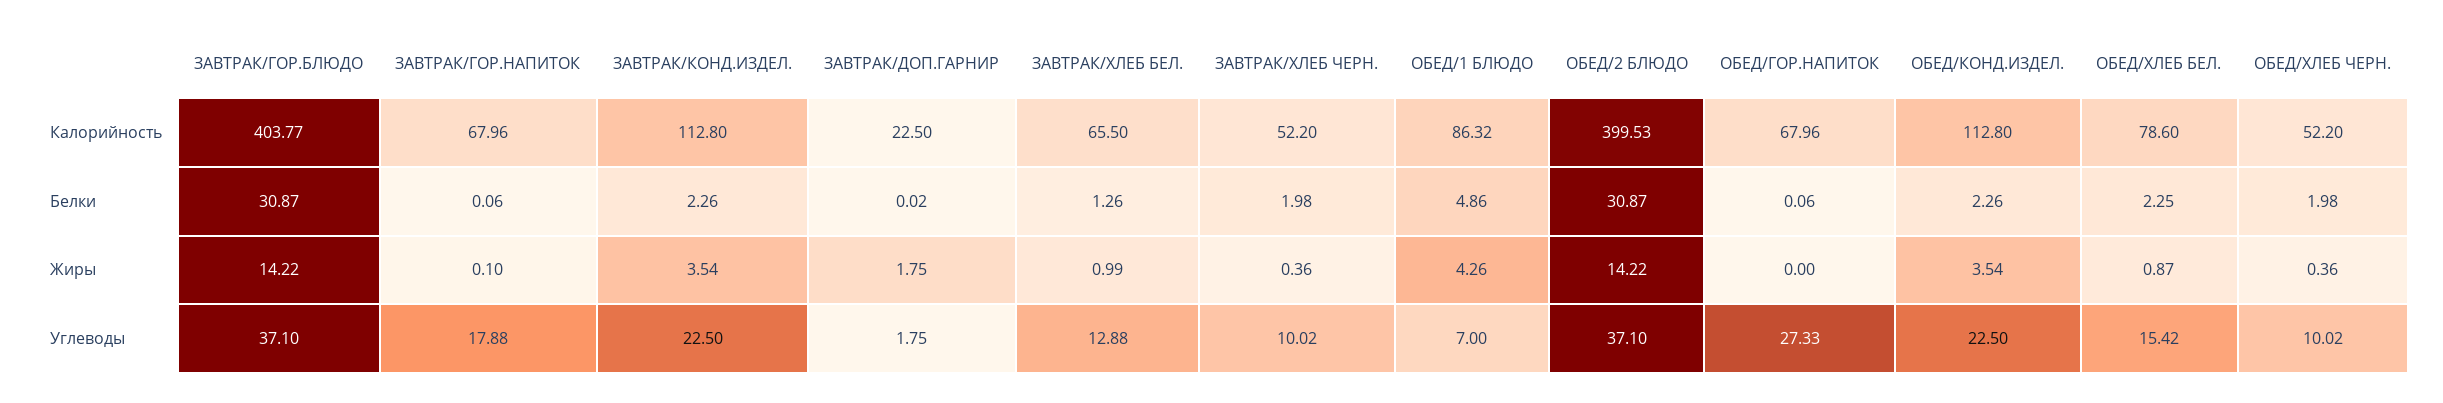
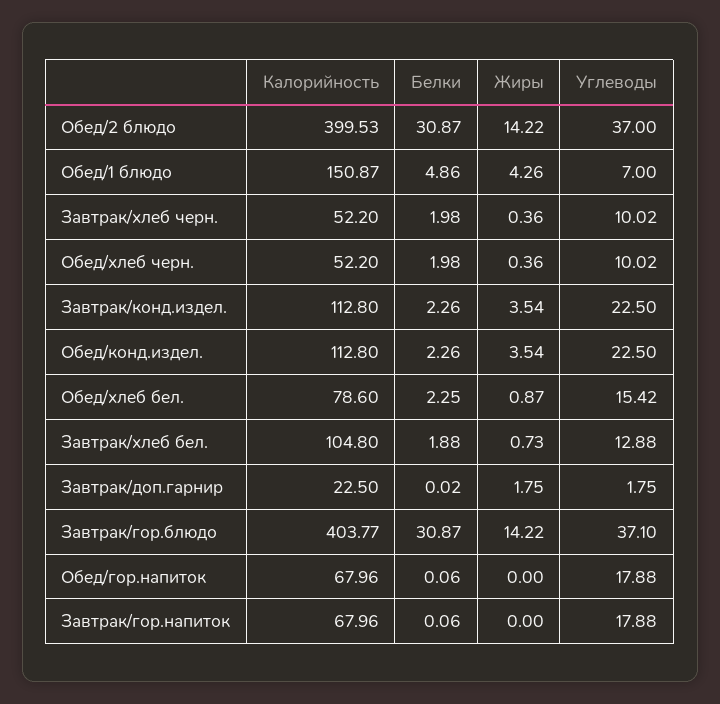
  {
    "ЗАВТРАК/ГОР.БЛЮДО": {
      "Калорийность": 403.77,
      "Белки": 30.87,
      "Жиры": 14.22,
      "Углеводы": 37.1
    },
    "ЗАВТРАК/ГОР.НАПИТОК": {
      "Калорийность": 67.96,
      "Белки": 0.06,
-     "Жиры": 0.1,
+     "Жиры": 0,
      "Углеводы": 17.88
    },
    "ЗАВТРАК/КОНД.ИЗДЕЛ.": {
      "Калорийность": 112.8,
      "Белки": 2.26,
      "Жиры": 3.54,
      "Углеводы": 22.5
    },
    "ЗАВТРАК/ДОП.ГАРНИР": {
      "Калорийность": 22.5,
      "Белки": 0.02,
      "Жиры": 1.75,
      "Углеводы": 1.75
    },
    "ЗАВТРАК/ХЛЕБ БЕЛ.": {
-     "Калорийность": 65.5,
+     "Калорийность": 104.8,
-     "Белки": 1.26,
+     "Белки": 1.88,
-     "Жиры": 0.99,
+     "Жиры": 0.73,
      "Углеводы": 12.88
    },
    "ЗАВТРАК/ХЛЕБ ЧЕРН.": {
      "Калорийность": 52.2,
      "Белки": 1.98,
      "Жиры": 0.36,
      "Углеводы": 10.02
    },
    "ОБЕД/1 БЛЮДО": {
-     "Калорийность": 86.32,
+     "Калорийность": 150.87,
      "Белки": 4.86,
      "Жиры": 4.26,
      "Углеводы": 7
    },
    "ОБЕД/2 БЛЮДО": {
      "Калорийность": 399.53,
      "Белки": 30.87,
      "Жиры": 14.22,
-     "Углеводы": 37.1
+     "Углеводы": 37
    },
    "ОБЕД/ГОР.НАПИТОК": {
      "Калорийность": 67.96,
      "Белки": 0.06,
      "Жиры": 0,
-     "Углеводы": 27.33
+     "Углеводы": 17.88
    },
    "ОБЕД/КОНД.ИЗДЕЛ.": {
      "Калорийность": 112.8,
      "Белки": 2.26,
      "Жиры": 3.54,
      "Углеводы": 22.5
    },
    "ОБЕД/ХЛЕБ БЕЛ.": {
      "Калорийность": 78.6,
      "Белки": 2.25,
      "Жиры": 0.87,
      "Углеводы": 15.42
    },
    "ОБЕД/ХЛЕБ ЧЕРН.": {
      "Калорийность": 52.2,
      "Белки": 1.98,
      "Жиры": 0.36,
      "Углеводы": 10.02
    }
  }

